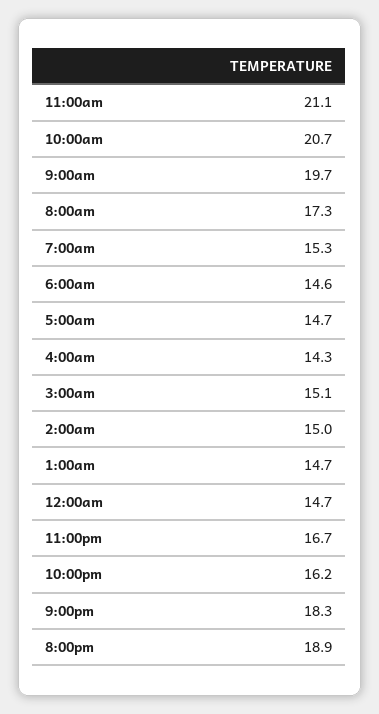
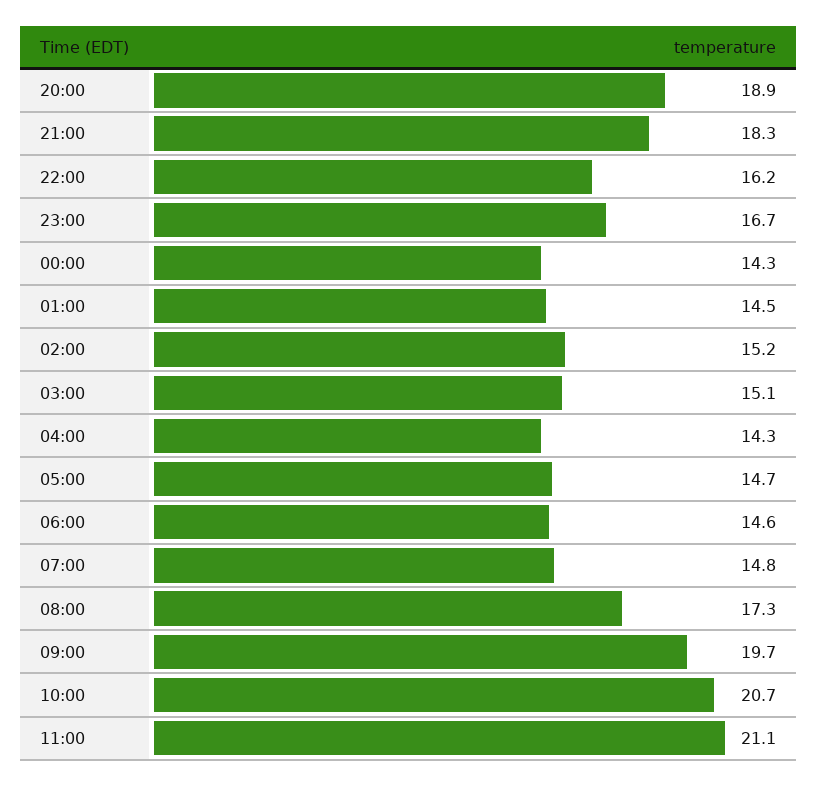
  {
    "11:00am": 21.1,
    "10:00am": 20.7,
    "9:00am": 19.7,
    "8:00am": 17.3,
-   "7:00am": 15.3,
+   "7:00am": 14.8,
    "6:00am": 14.6,
    "5:00am": 14.7,
    "4:00am": 14.3,
    "3:00am": 15.1,
-   "2:00am": 15,
+   "2:00am": 15.2,
-   "1:00am": 14.7,
+   "1:00am": 14.5,
-   "12:00am": 14.7,
+   "12:00am": 14.3,
    "11:00pm": 16.7,
    "10:00pm": 16.2,
    "9:00pm": 18.3,
    "8:00pm": 18.9
  }

